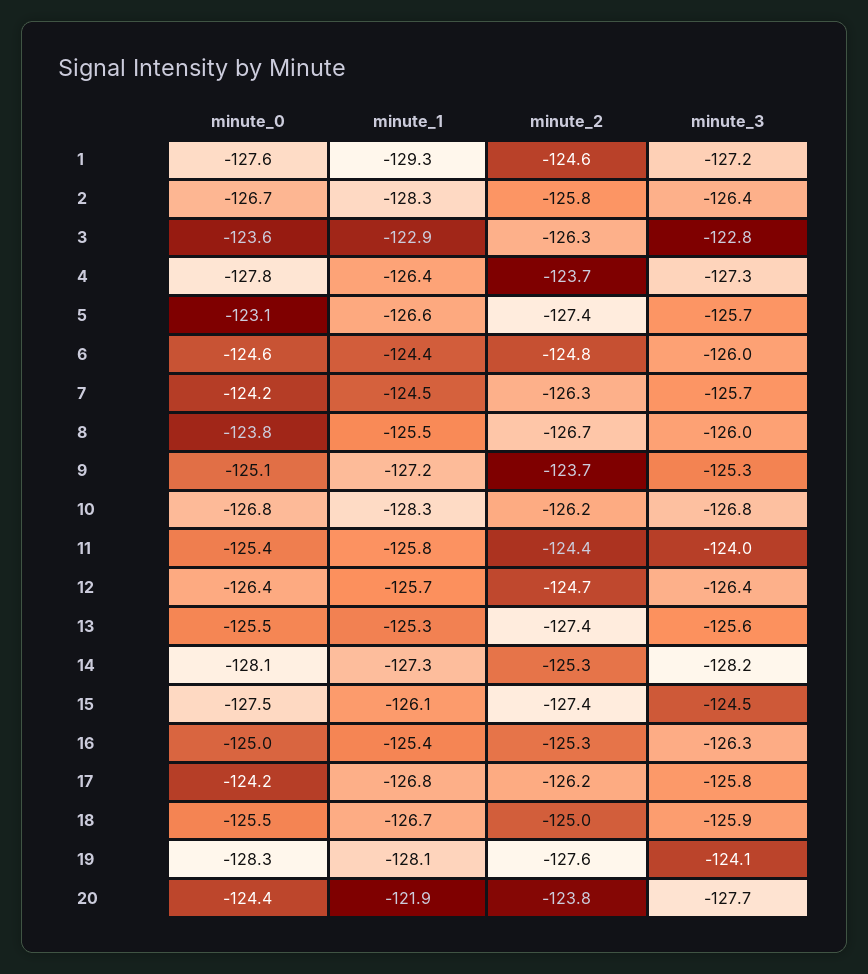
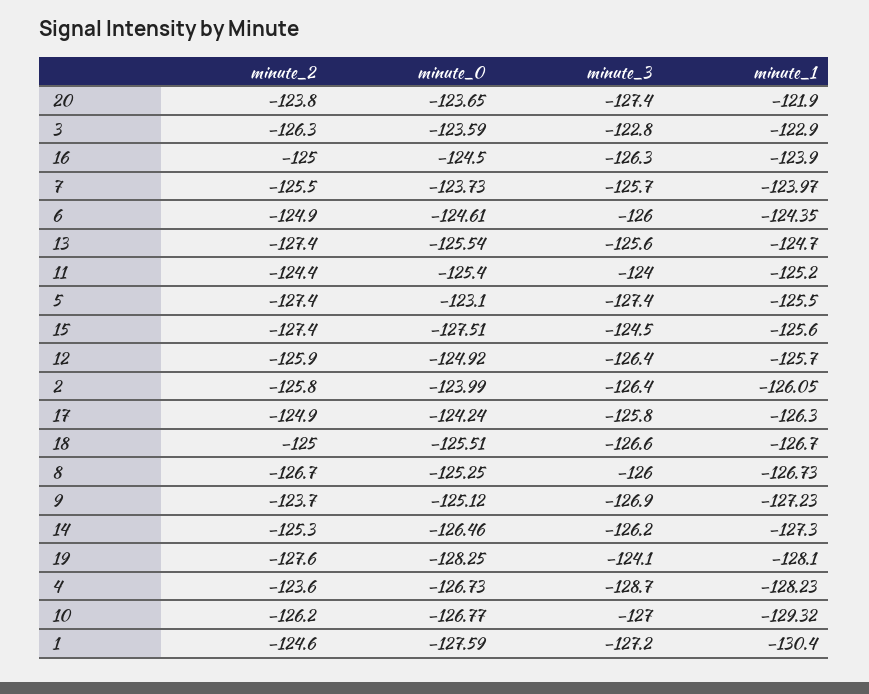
  {
    "minute_0": {
      "1": -127.59,
-     "2": -126.7,
+     "2": -123.99,
      "3": -123.59,
-     "4": -127.8,
+     "4": -126.73,
      "5": -123.1,
      "6": -124.61,
-     "7": -124.2,
+     "7": -123.73,
-     "8": -123.8,
+     "8": -125.25,
      "9": -125.12,
      "10": -126.77,
      "11": -125.4,
-     "12": -126.4,
+     "12": -124.92,
      "13": -125.54,
-     "14": -128.1,
+     "14": -126.46,
      "15": -127.51,
-     "16": -125,
+     "16": -124.5,
      "17": -124.24,
      "18": -125.51,
      "19": -128.25,
-     "20": -124.4
+     "20": -123.65
    },
    "minute_1": {
-     "1": -129.3,
+     "1": -130.4,
-     "2": -128.3,
+     "2": -126.05,
      "3": -122.9,
-     "4": -126.4,
+     "4": -128.23,
-     "5": -126.6,
+     "5": -125.5,
      "6": -124.35,
-     "7": -124.5,
+     "7": -123.97,
-     "8": -125.5,
+     "8": -126.73,
      "9": -127.23,
-     "10": -128.3,
+     "10": -129.32,
-     "11": -125.8,
+     "11": -125.2,
      "12": -125.7,
-     "13": -125.3,
+     "13": -124.7,
      "14": -127.3,
-     "15": -126.1,
+     "15": -125.6,
-     "16": -125.4,
+     "16": -123.9,
-     "17": -126.8,
+     "17": -126.3,
      "18": -126.7,
      "19": -128.1,
      "20": -121.9
    },
    "minute_2": {
      "1": -124.6,
      "2": -125.8,
      "3": -126.3,
-     "4": -123.7,
+     "4": -123.6,
      "5": -127.4,
-     "6": -124.8,
+     "6": -124.9,
-     "7": -126.3,
+     "7": -125.5,
      "8": -126.7,
      "9": -123.7,
      "10": -126.2,
      "11": -124.4,
-     "12": -124.7,
+     "12": -125.9,
      "13": -127.4,
      "14": -125.3,
      "15": -127.4,
-     "16": -125.3,
+     "16": -125,
-     "17": -126.2,
+     "17": -124.9,
      "18": -125,
      "19": -127.6,
      "20": -123.8
    },
    "minute_3": {
      "1": -127.2,
      "2": -126.4,
      "3": -122.8,
-     "4": -127.3,
+     "4": -128.7,
-     "5": -125.7,
+     "5": -127.4,
      "6": -126,
      "7": -125.7,
      "8": -126,
-     "9": -125.3,
+     "9": -126.9,
-     "10": -126.8,
+     "10": -127,
      "11": -124,
      "12": -126.4,
      "13": -125.6,
-     "14": -128.2,
+     "14": -126.2,
      "15": -124.5,
      "16": -126.3,
      "17": -125.8,
-     "18": -125.9,
+     "18": -126.6,
      "19": -124.1,
-     "20": -127.7
+     "20": -127.4
    }
  }

